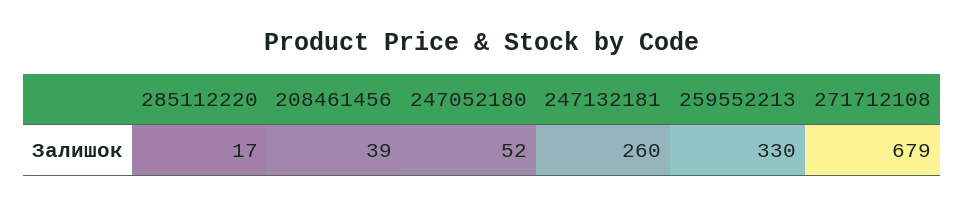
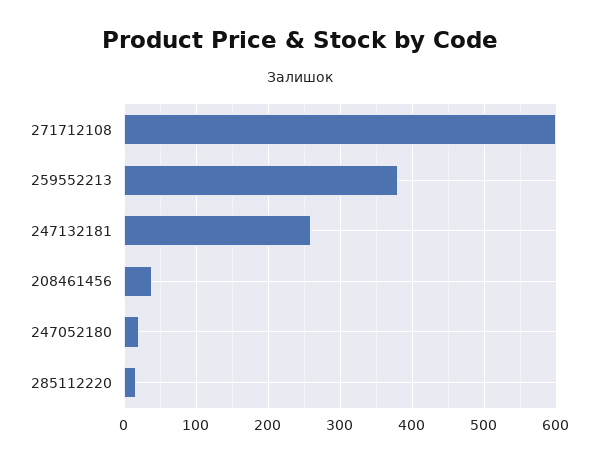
  {
    "285112220": 17,
    "208461456": 39,
-   "247052180": 52,
+   "247052180": 20,
    "247132181": 260,
-   "259552213": 330,
+   "259552213": 380,
-   "271712108": 679
+   "271712108": 600
  }

